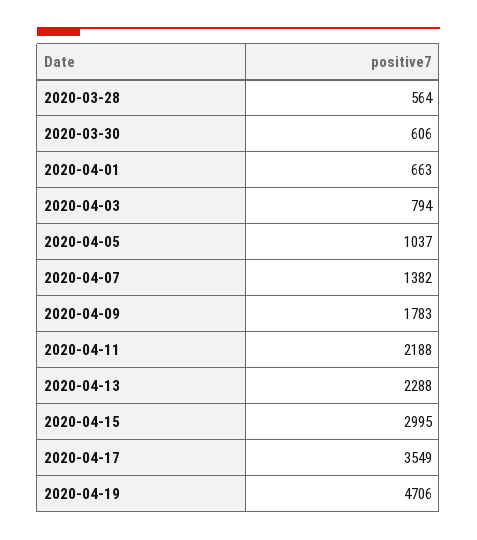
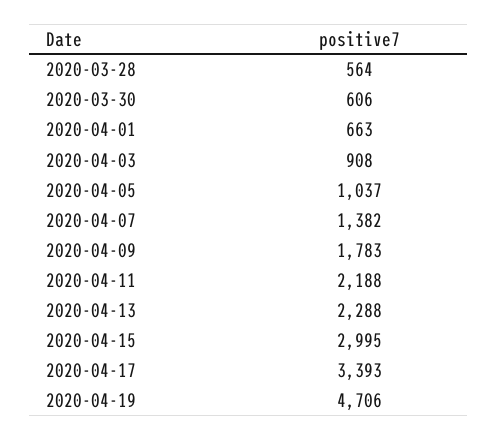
  {
    "2020-03-28": 564,
    "2020-03-30": 606,
    "2020-04-01": 663,
-   "2020-04-03": 794,
+   "2020-04-03": 908,
    "2020-04-05": 1037,
    "2020-04-07": 1382,
    "2020-04-09": 1783,
    "2020-04-11": 2188,
    "2020-04-13": 2288,
    "2020-04-15": 2995,
-   "2020-04-17": 3549,
+   "2020-04-17": 3393,
    "2020-04-19": 4706
  }

